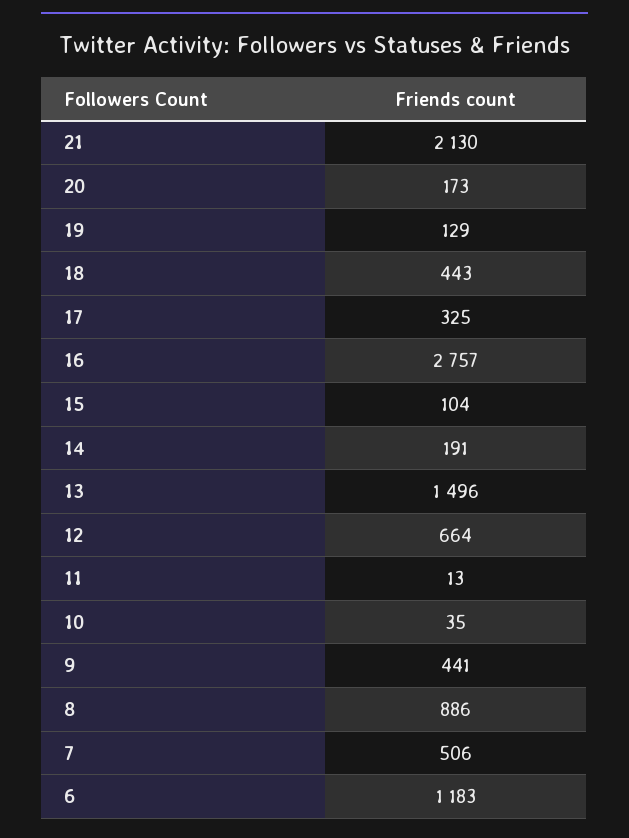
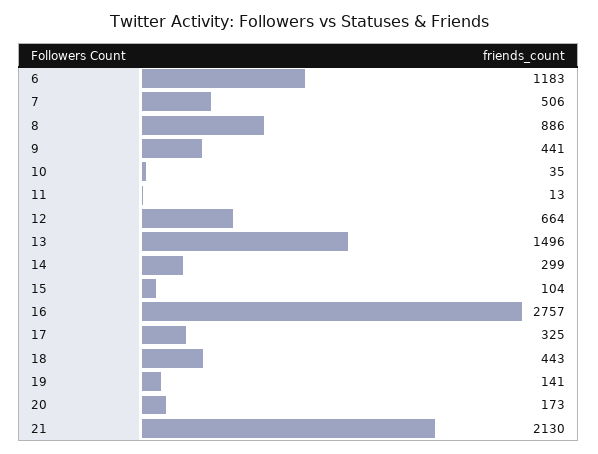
  {
    "21": 2130,
    "20": 173,
-   "19": 129,
+   "19": 141,
    "18": 443,
    "17": 325,
    "16": 2757,
    "15": 104,
-   "14": 191,
+   "14": 299,
    "13": 1496,
    "12": 664,
    "11": 13,
    "10": 35,
    "9": 441,
    "8": 886,
    "7": 506,
    "6": 1183
  }

